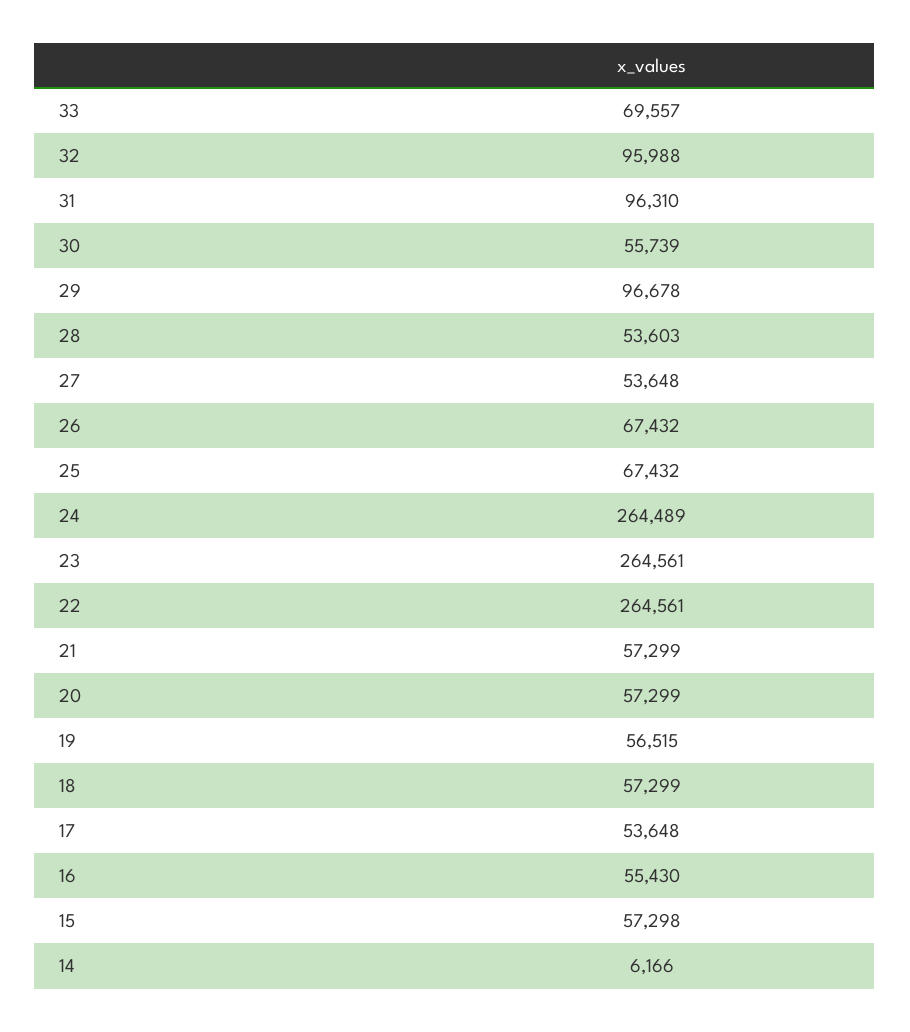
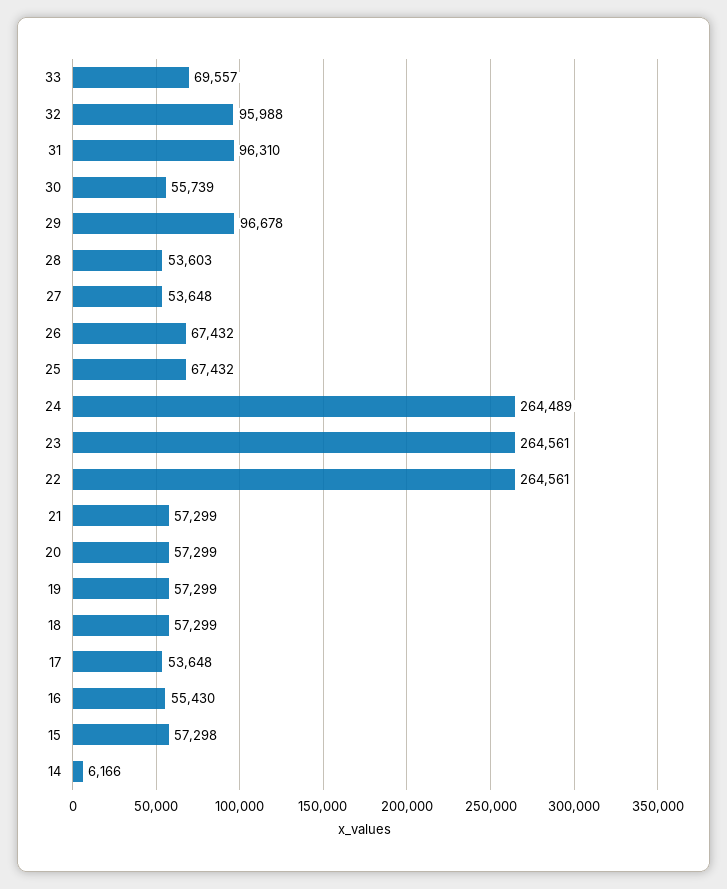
  {
    "33": 69557,
    "32": 95988,
    "31": 96310,
    "30": 55739,
    "29": 96678,
    "28": 53603,
    "27": 53648,
    "26": 67432,
    "25": 67432,
    "24": 264489,
    "23": 264561,
    "22": 264561,
    "21": 57299,
    "20": 57299,
-   "19": 56515,
+   "19": 57299,
    "18": 57299,
    "17": 53648,
    "16": 55430,
    "15": 57298,
    "14": 6166
  }

